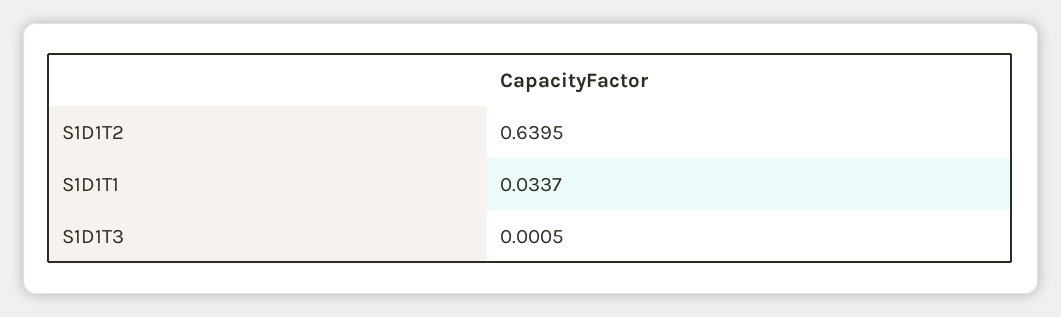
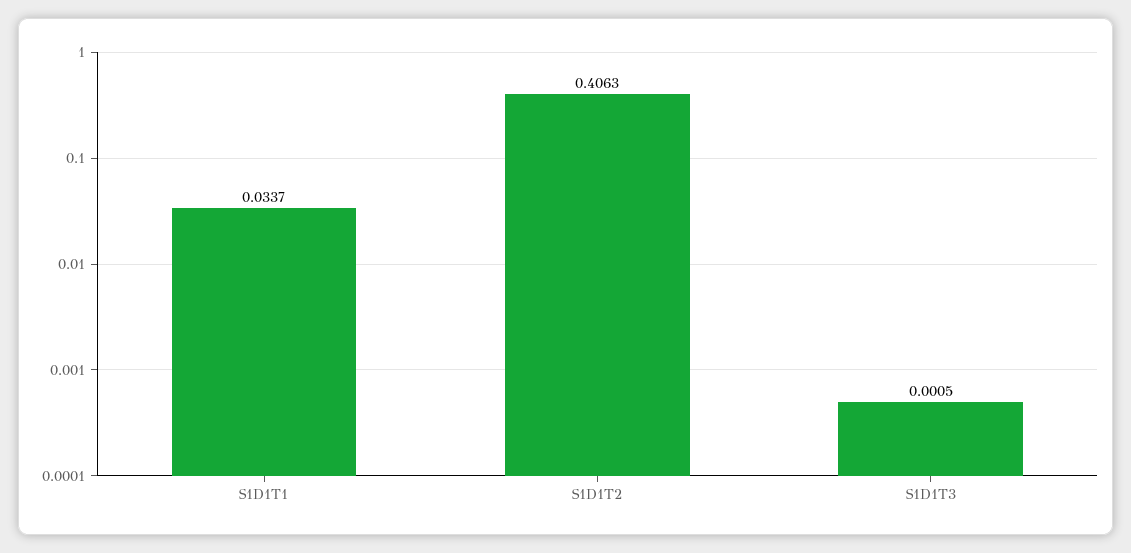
  {
-   "S1D1T2": 0.6395,
+   "S1D1T2": 0.4063,
    "S1D1T1": 0.0337,
    "S1D1T3": 0.0005
  }

